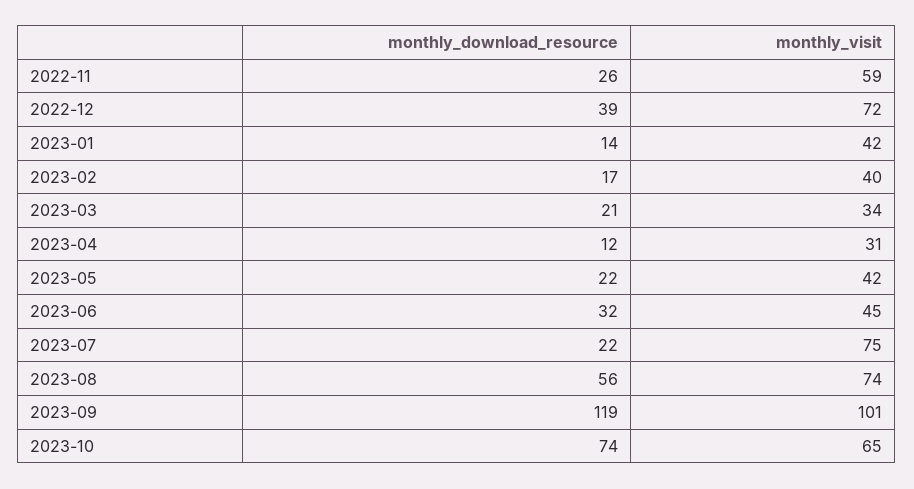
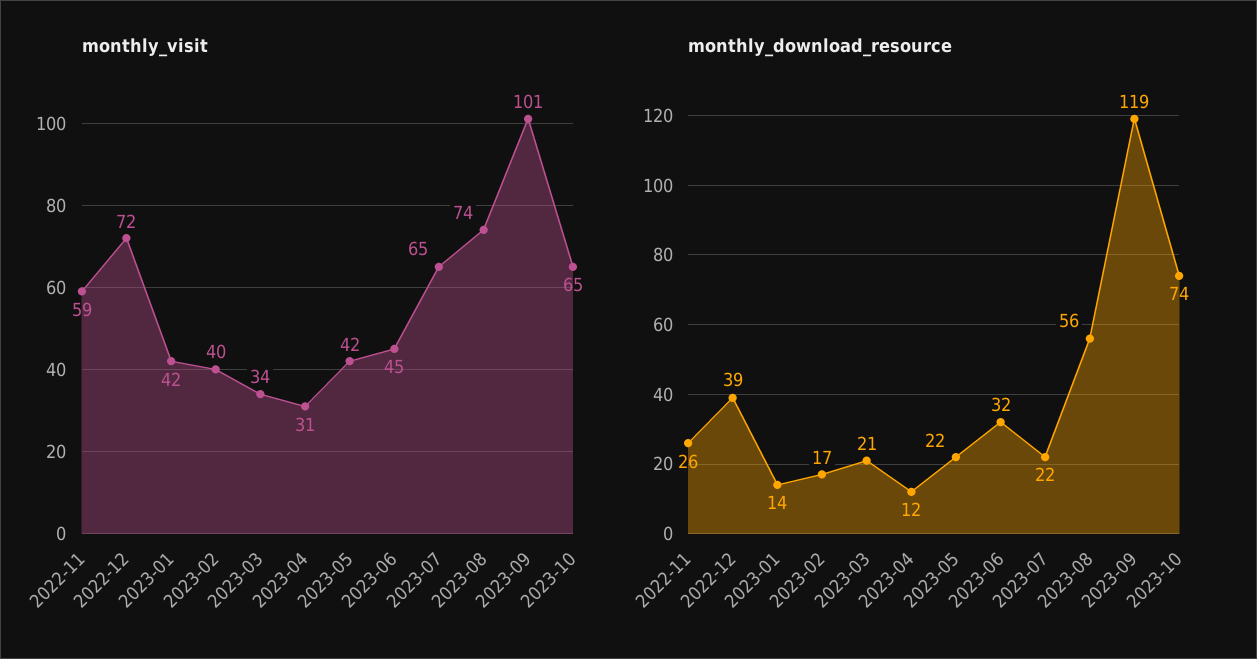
  {
    "monthly_download_resource": {
      "2022-11": 26,
      "2022-12": 39,
      "2023-01": 14,
      "2023-02": 17,
      "2023-03": 21,
      "2023-04": 12,
      "2023-05": 22,
      "2023-06": 32,
      "2023-07": 22,
      "2023-08": 56,
      "2023-09": 119,
      "2023-10": 74
    },
    "monthly_visit": {
      "2022-11": 59,
      "2022-12": 72,
      "2023-01": 42,
      "2023-02": 40,
      "2023-03": 34,
      "2023-04": 31,
      "2023-05": 42,
      "2023-06": 45,
-     "2023-07": 75,
+     "2023-07": 65,
      "2023-08": 74,
      "2023-09": 101,
      "2023-10": 65
    }
  }

